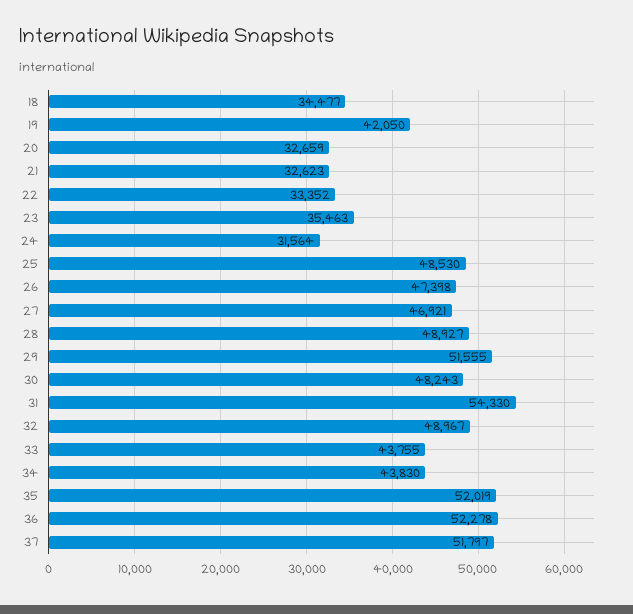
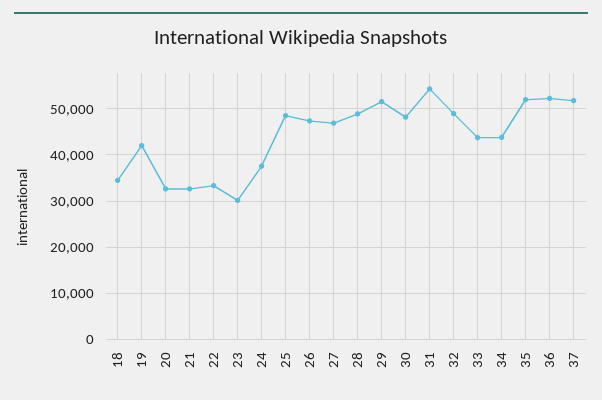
  {
    "18": 34477,
    "19": 42050,
    "20": 32659,
    "21": 32623,
    "22": 33352,
-   "23": 35463,
+   "23": 30000,
-   "24": 31564,
+   "24": 38000,
    "25": 48530,
    "26": 47398,
    "27": 46921,
    "28": 48927,
    "29": 51555,
    "30": 48243,
    "31": 54330,
    "32": 48967,
    "33": 43755,
    "34": 43830,
    "35": 52019,
    "36": 52278,
    "37": 51797
  }

